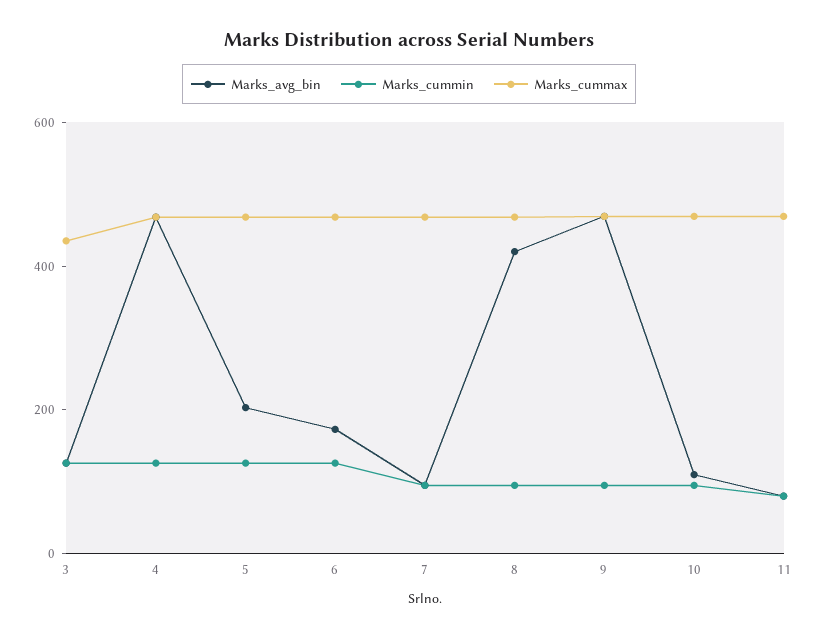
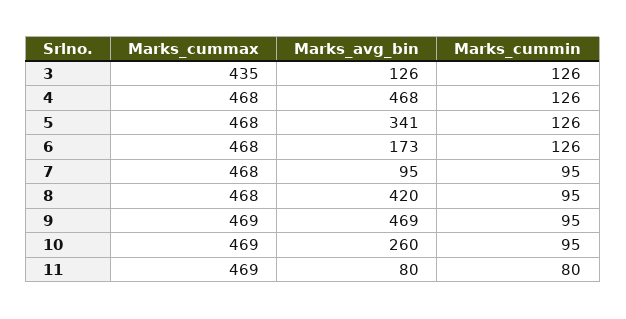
  {
    "Marks_avg_bin": {
      "3": 126,
      "4": 468,
-     "5": 200,
+     "5": 341,
      "6": 173,
      "7": 95,
      "8": 420,
      "9": 469,
-     "10": 100,
+     "10": 260,
      "11": 80
    },
    "Marks_cummin": {
      "3": 126,
      "4": 126,
      "5": 126,
      "6": 126,
      "7": 95,
      "8": 95,
      "9": 95,
      "10": 95,
      "11": 80
    },
    "Marks_cummax": {
      "3": 435,
      "4": 468,
      "5": 468,
      "6": 468,
      "7": 468,
      "8": 468,
      "9": 469,
      "10": 469,
      "11": 469
    }
  }

